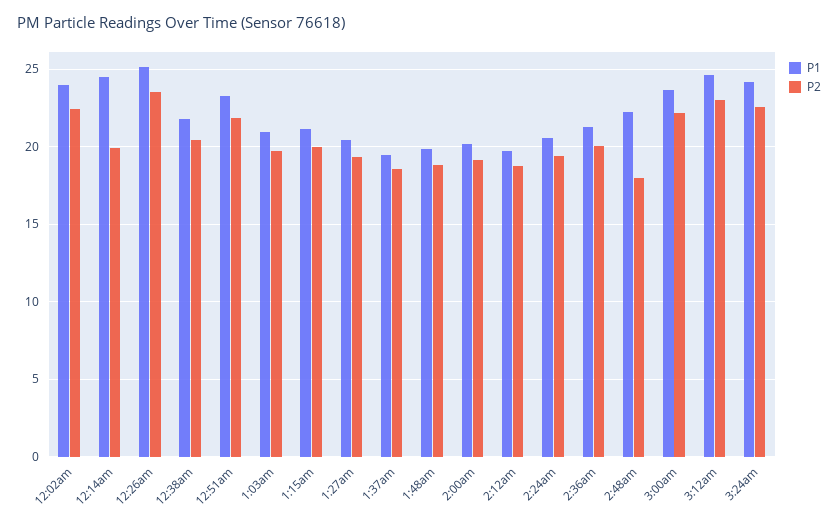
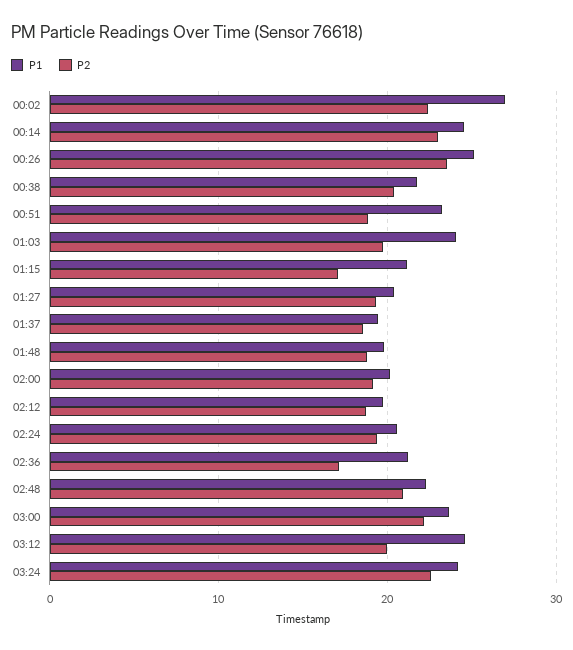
  {
    "P1": {
-     "12:02am": 24,
+     "12:02am": 27,
      "12:14am": 24.5,
      "12:26am": 25,
      "12:38am": 22,
      "12:51am": 23.5,
-     "1:03am": 21,
+     "1:03am": 24,
      "1:15am": 21,
      "1:27am": 20.5,
      "1:37am": 19.5,
      "1:48am": 20,
      "2:00am": 20,
      "2:12am": 19.5,
      "2:24am": 20.5,
      "2:36am": 21.5,
      "2:48am": 22.5,
      "3:00am": 23.5,
      "3:12am": 24.5,
      "3:24am": 24
    },
    "P2": {
      "12:02am": 22.5,
-     "12:14am": 20,
+     "12:14am": 23,
      "12:26am": 23.5,
      "12:38am": 20.5,
-     "12:51am": 22,
+     "12:51am": 19,
      "1:03am": 20,
-     "1:15am": 20,
+     "1:15am": 17,
      "1:27am": 19.5,
      "1:37am": 18.5,
      "1:48am": 19,
      "2:00am": 19,
      "2:12am": 18.5,
      "2:24am": 19.5,
-     "2:36am": 20,
+     "2:36am": 17,
-     "2:48am": 18,
+     "2:48am": 21,
      "3:00am": 22,
-     "3:12am": 23,
+     "3:12am": 20,
      "3:24am": 22.5
    }
  }

